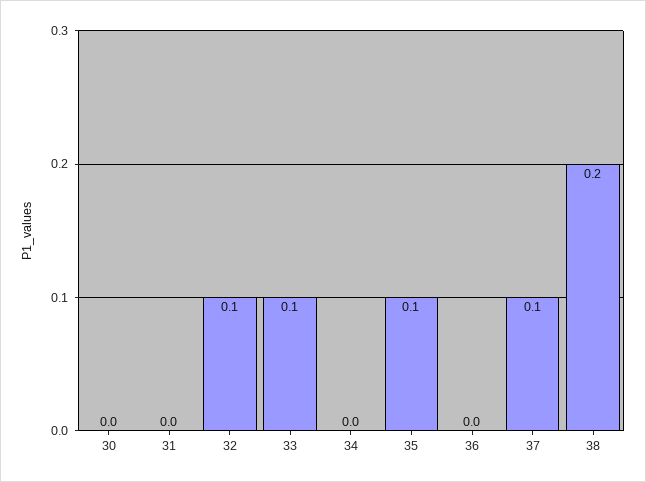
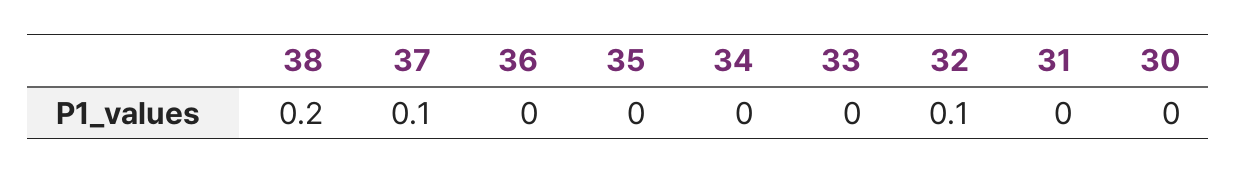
  {
    "30": 0,
    "31": 0,
    "32": 0.1,
-   "33": 0.1,
+   "33": 0,
    "34": 0,
-   "35": 0.1,
+   "35": 0,
    "36": 0,
    "37": 0.1,
    "38": 0.2
  }

